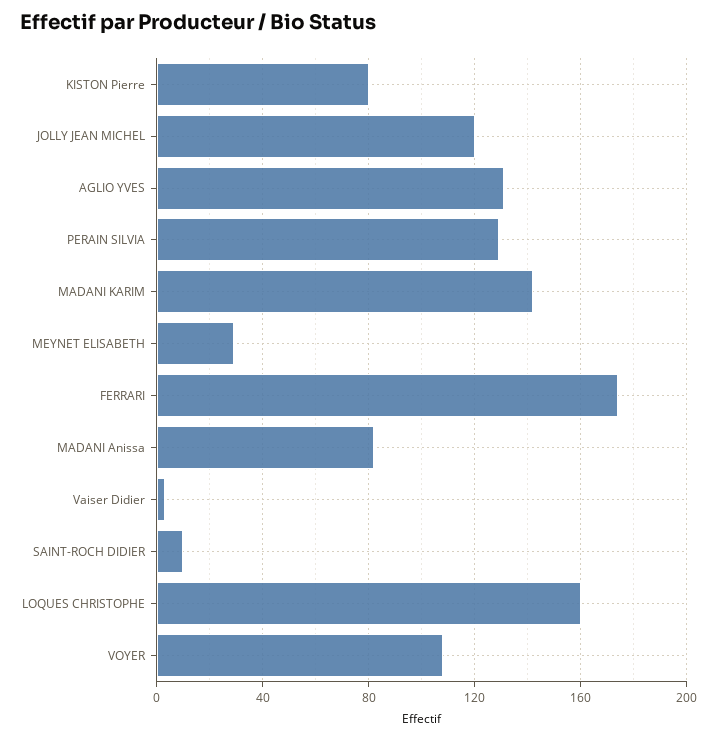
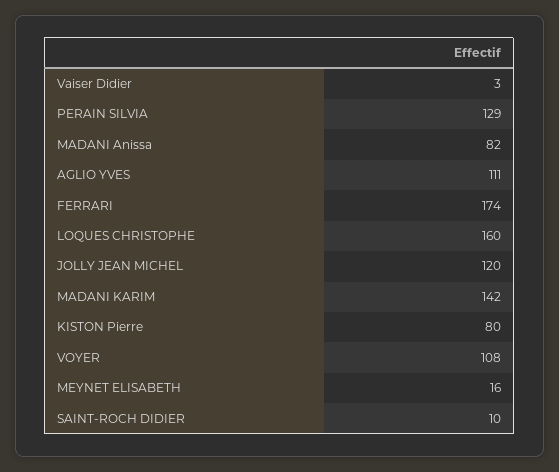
  {
    "KISTON Pierre": 80,
    "JOLLY JEAN MICHEL": 120,
-   "AGLIO YVES": 130,
+   "AGLIO YVES": 111,
    "PERAIN SILVIA": 129,
    "MADANI KARIM": 142,
-   "MEYNET ELISABETH": 30,
+   "MEYNET ELISABETH": 16,
    "FERRARI": 174,
    "MADANI Anissa": 82,
    "Vaiser Didier": 3,
    "SAINT-ROCH DIDIER": 10,
    "LOQUES CHRISTOPHE": 160,
    "VOYER": 108
  }

